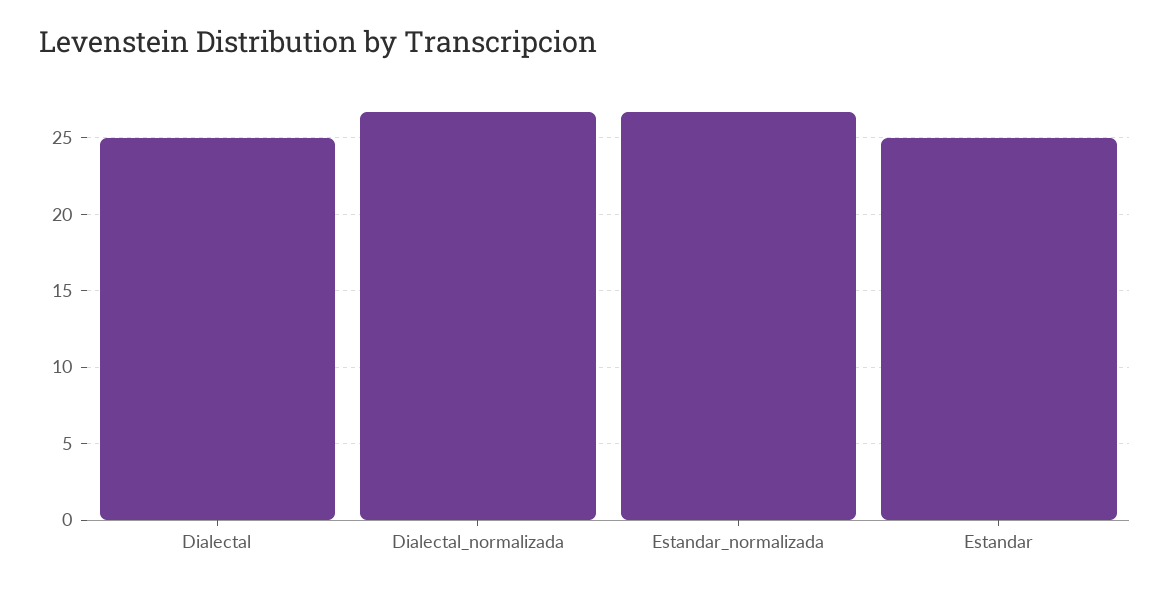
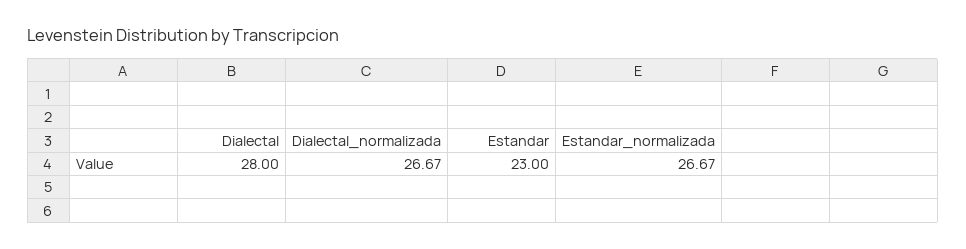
  {
-   "Dialectal": 25,
+   "Dialectal": 28,
    "Dialectal_normalizada": 26.67,
    "Estandar_normalizada": 26.67,
-   "Estandar": 25
+   "Estandar": 23
  }

